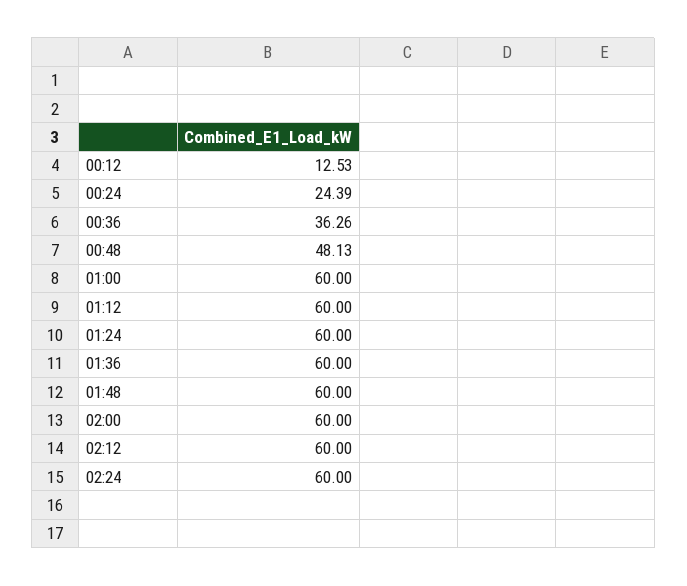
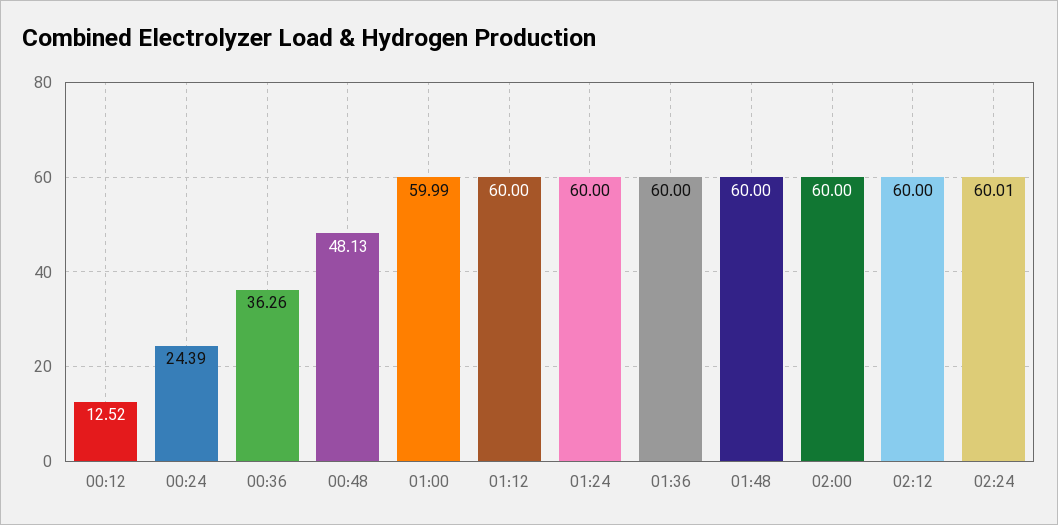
  {
-   "00:12": 12.53,
+   "00:12": 12.52,
    "00:24": 24.39,
    "00:36": 36.26,
    "00:48": 48.13,
-   "01:00": 60,
+   "01:00": 59.99,
    "01:12": 60,
    "01:24": 60,
    "01:36": 60,
    "01:48": 60,
    "02:00": 60,
    "02:12": 60,
-   "02:24": 60
+   "02:24": 60.01
  }

